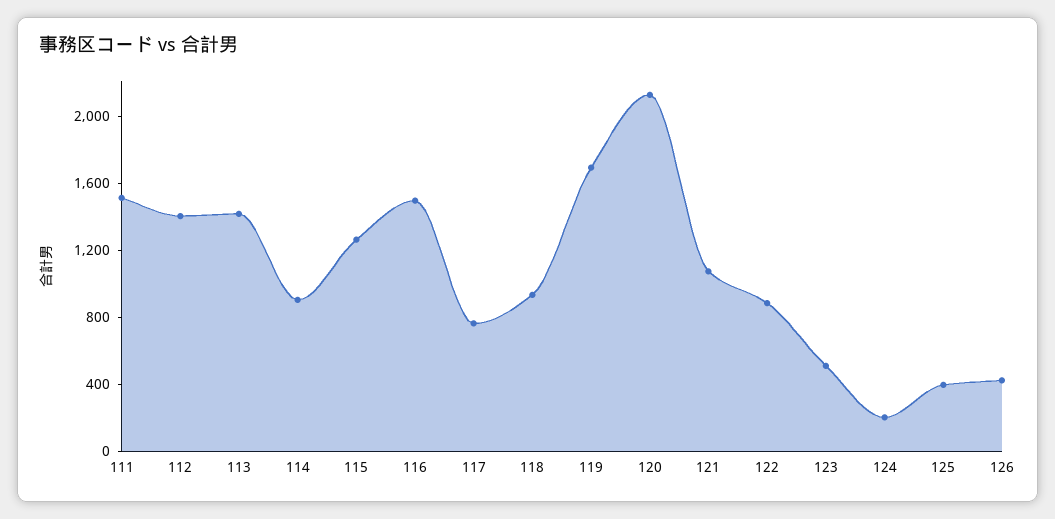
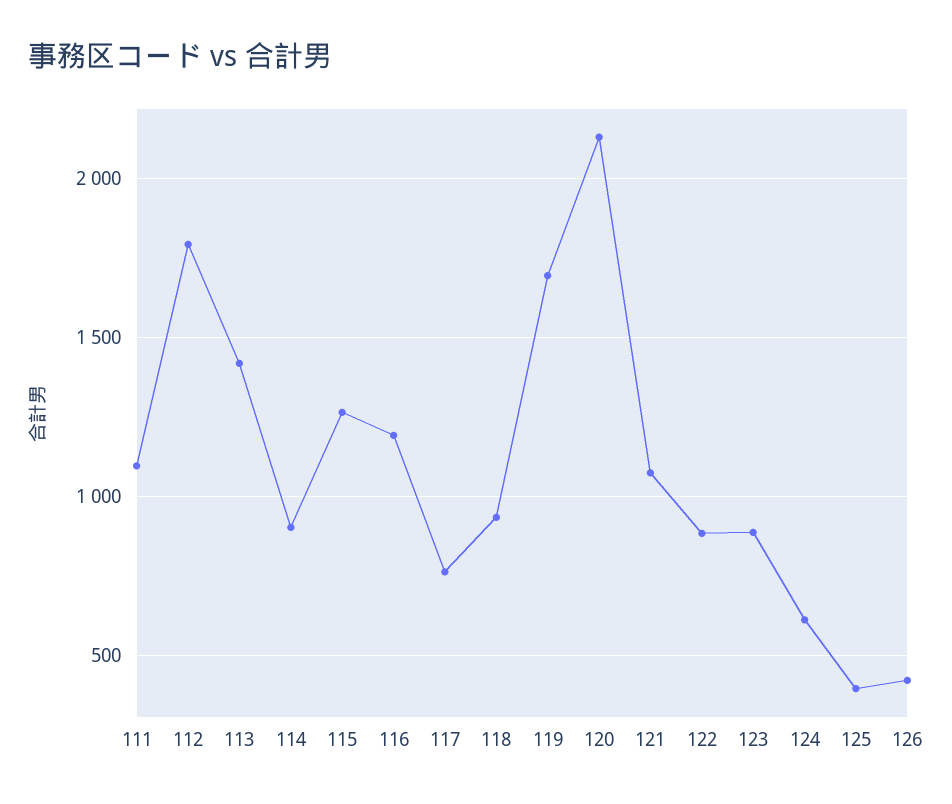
  {
-   "111": 1500,
+   "111": 1100,
-   "112": 1400,
+   "112": 1800,
    "113": 1400,
    "114": 900,
    "115": 1250,
-   "116": 1500,
+   "116": 1200,
    "117": 750,
    "118": 950,
    "119": 1700,
    "120": 2150,
    "121": 1050,
    "122": 900,
-   "123": 500,
+   "123": 900,
-   "124": 200,
+   "124": 600,
    "125": 400,
    "126": 400
  }

